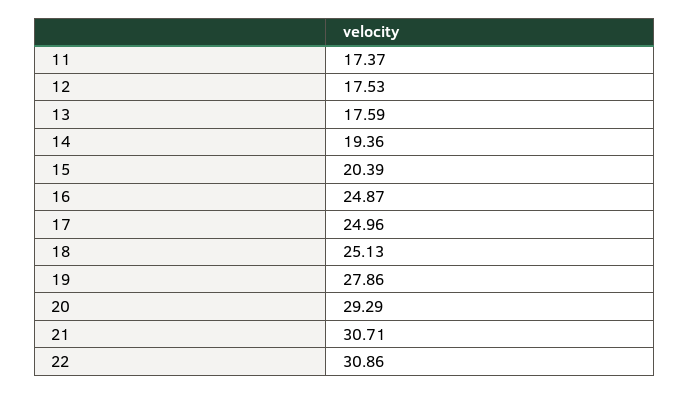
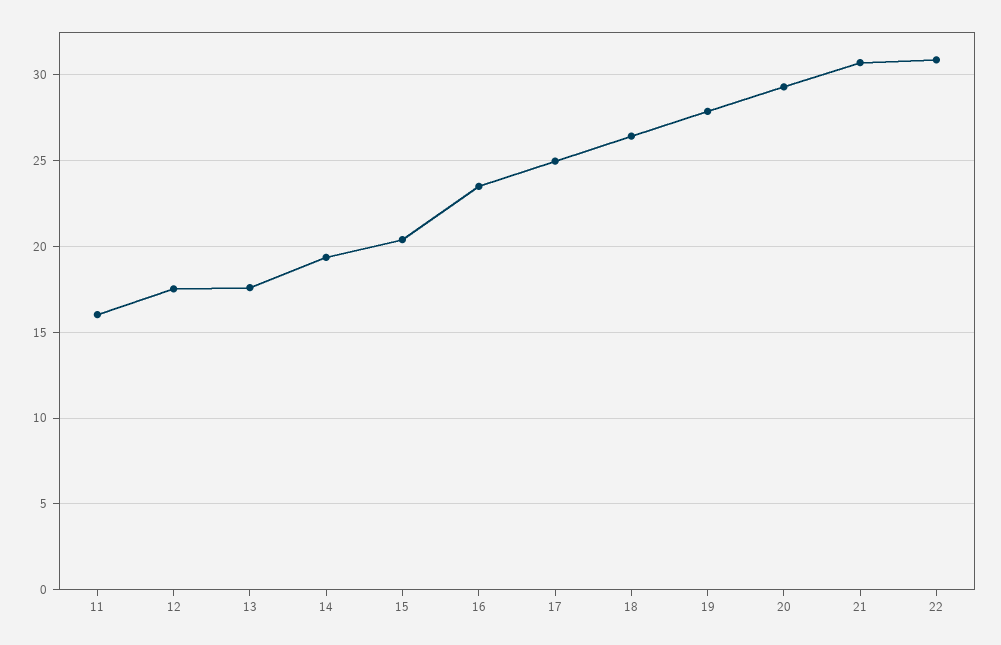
  {
-   "11": 17.37,
+   "11": 16,
    "12": 17.53,
    "13": 17.59,
    "14": 19.36,
    "15": 20.39,
-   "16": 24.87,
+   "16": 23.5,
    "17": 24.96,
-   "18": 25.13,
+   "18": 26.5,
    "19": 27.86,
    "20": 29.29,
    "21": 30.71,
    "22": 30.86
  }

